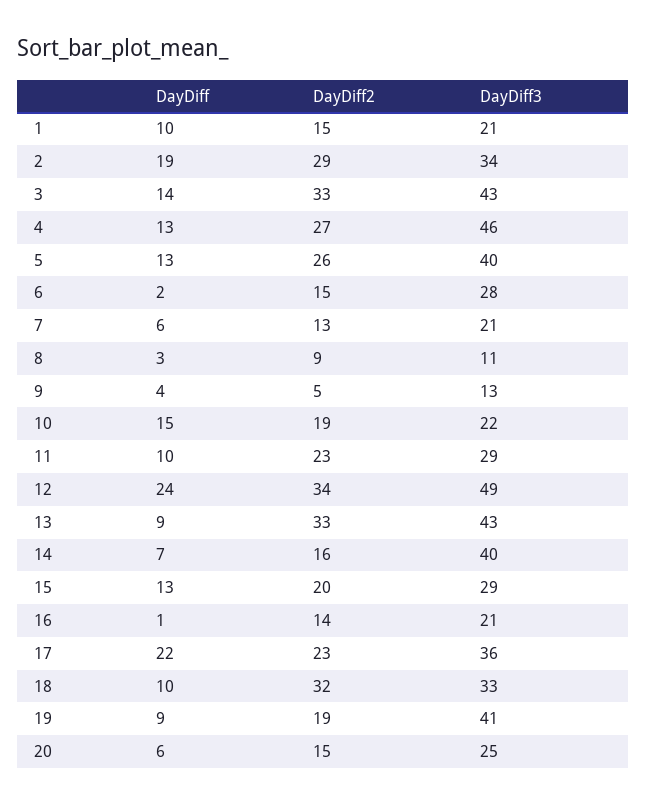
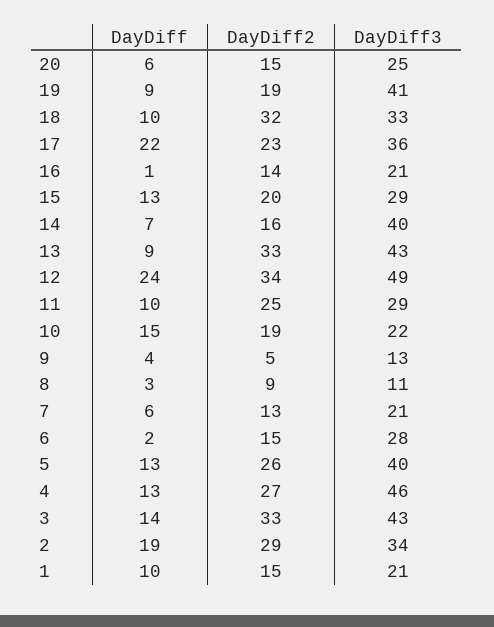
  {
    "DayDiff": {
      "1": 10,
      "2": 19,
      "3": 14,
      "4": 13,
      "5": 13,
      "6": 2,
      "7": 6,
      "8": 3,
      "9": 4,
      "10": 15,
      "11": 10,
      "12": 24,
      "13": 9,
      "14": 7,
      "15": 13,
      "16": 1,
      "17": 22,
      "18": 10,
      "19": 9,
      "20": 6
    },
    "DayDiff2": {
      "1": 15,
      "2": 29,
      "3": 33,
      "4": 27,
      "5": 26,
      "6": 15,
      "7": 13,
      "8": 9,
      "9": 5,
      "10": 19,
-     "11": 23,
+     "11": 25,
      "12": 34,
      "13": 33,
      "14": 16,
      "15": 20,
      "16": 14,
      "17": 23,
      "18": 32,
      "19": 19,
      "20": 15
    },
    "DayDiff3": {
      "1": 21,
      "2": 34,
      "3": 43,
      "4": 46,
      "5": 40,
      "6": 28,
      "7": 21,
      "8": 11,
      "9": 13,
      "10": 22,
      "11": 29,
      "12": 49,
      "13": 43,
      "14": 40,
      "15": 29,
      "16": 21,
      "17": 36,
      "18": 33,
      "19": 41,
      "20": 25
    }
  }

